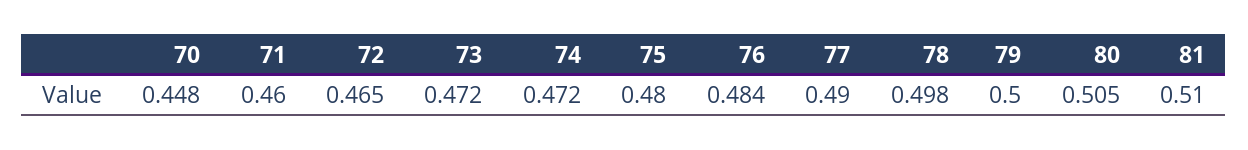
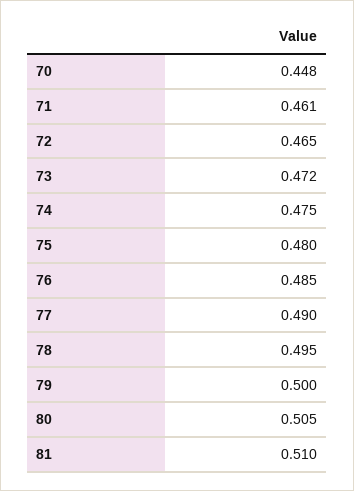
  {
    "70": 0.448,
-   "71": 0.46,
+   "71": 0.461,
    "72": 0.465,
    "73": 0.472,
-   "74": 0.472,
+   "74": 0.475,
    "75": 0.48,
-   "76": 0.484,
+   "76": 0.485,
    "77": 0.49,
-   "78": 0.498,
+   "78": 0.495,
    "79": 0.5,
    "80": 0.505,
    "81": 0.51
  }

